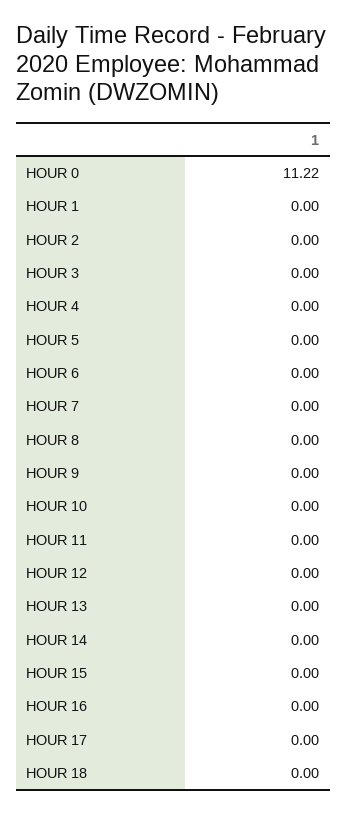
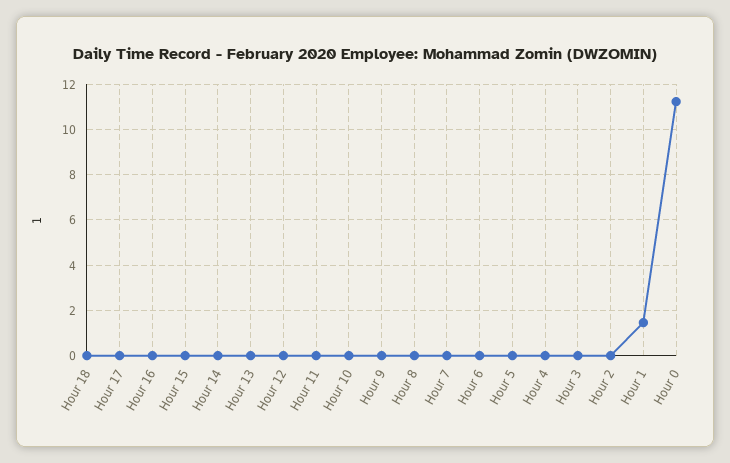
  {
    "HOUR 0": 11.22,
-   "HOUR 1": 0,
+   "HOUR 1": 1.5,
    "HOUR 2": 0,
    "HOUR 3": 0,
    "HOUR 4": 0,
    "HOUR 5": 0,
    "HOUR 6": 0,
    "HOUR 7": 0,
    "HOUR 8": 0,
    "HOUR 9": 0,
    "HOUR 10": 0,
    "HOUR 11": 0,
    "HOUR 12": 0,
    "HOUR 13": 0,
    "HOUR 14": 0,
    "HOUR 15": 0,
    "HOUR 16": 0,
    "HOUR 17": 0,
    "HOUR 18": 0
  }

